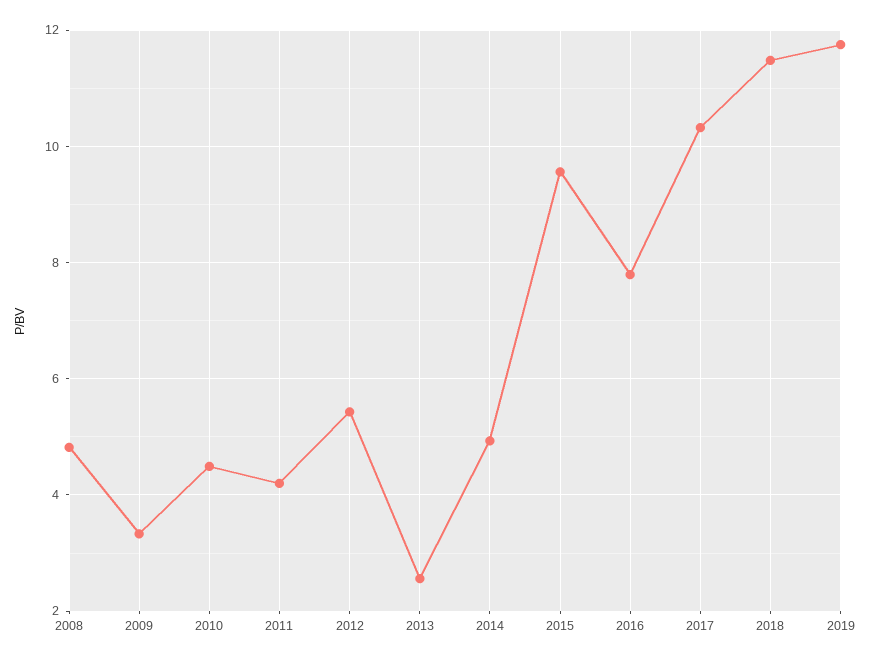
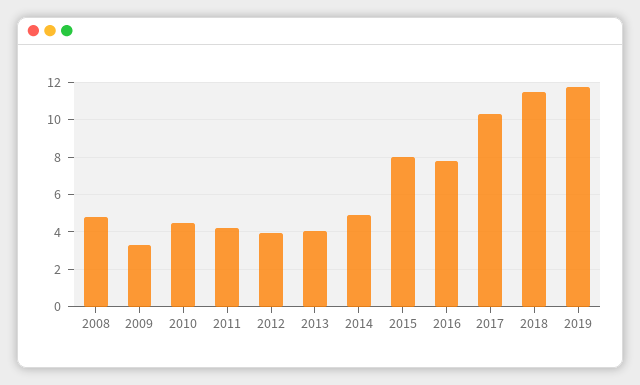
  {
    "2008": 4.8,
    "2009": 3.4,
    "2010": 4.4,
    "2011": 4.2,
-   "2012": 5.4,
+   "2012": 4,
-   "2013": 2.6,
+   "2013": 4,
    "2014": 5,
-   "2015": 9.6,
+   "2015": 8,
    "2016": 7.8,
    "2017": 10.4,
    "2018": 11.4,
    "2019": 11.8
  }

